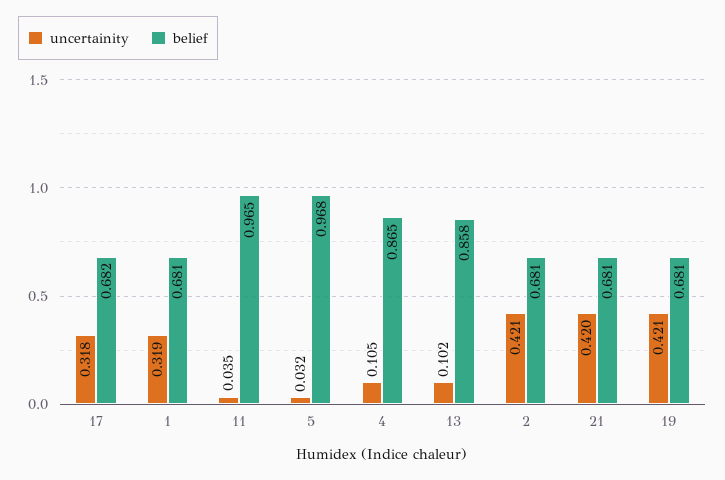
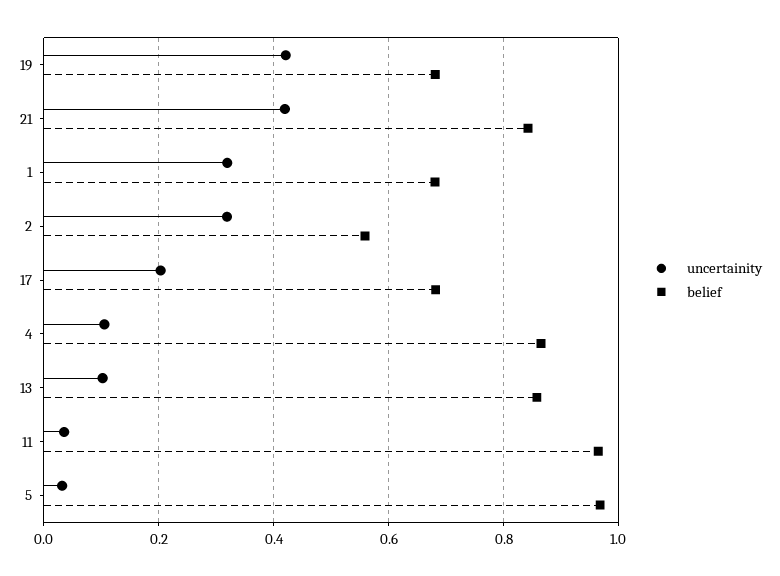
  {
    "uncertainity": {
-     "17": 0.318,
+     "17": 0.2,
      "1": 0.319,
      "11": 0.035,
      "5": 0.032,
      "4": 0.105,
      "13": 0.102,
-     "2": 0.421,
+     "2": 0.32,
      "21": 0.42,
      "19": 0.421
    },
    "belief": {
      "17": 0.682,
      "1": 0.681,
      "11": 0.965,
      "5": 0.968,
      "4": 0.865,
      "13": 0.858,
-     "2": 0.681,
+     "2": 0.56,
-     "21": 0.681,
+     "21": 0.84,
      "19": 0.681
    }
  }

